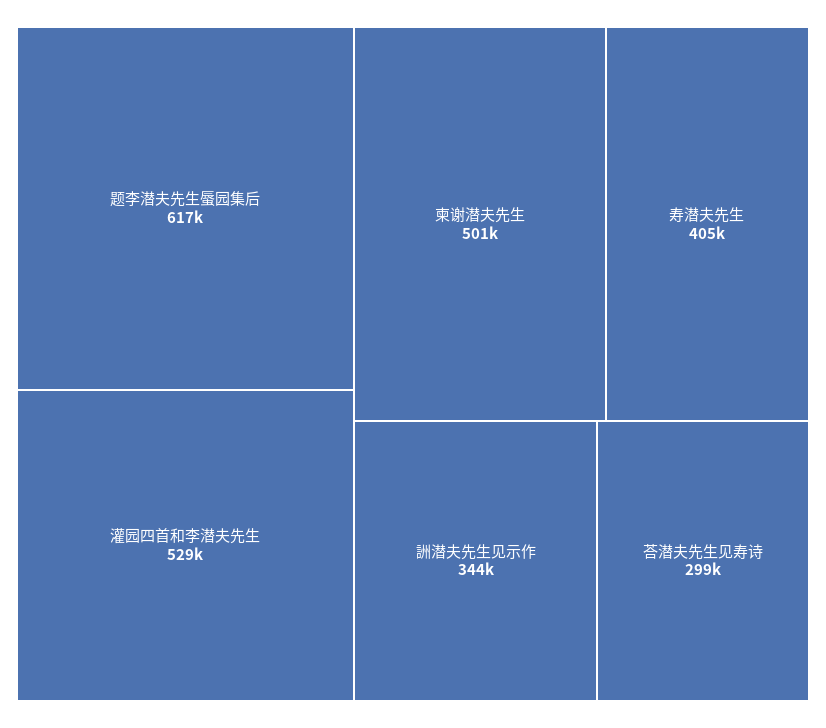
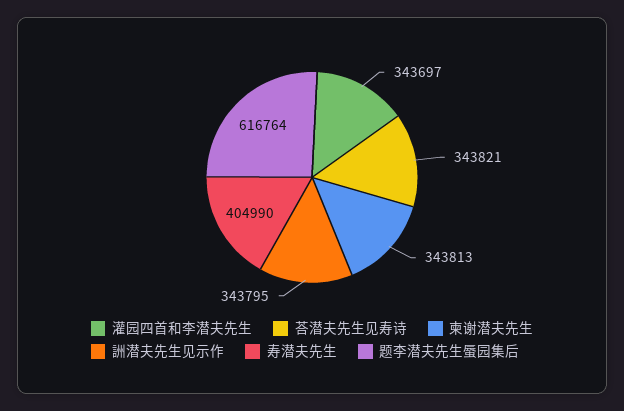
  {
    "题李潜夫先生蜃园集后": 616764,
-   "灌园四首和李潜夫先生": 529000,
+   "灌园四首和李潜夫先生": 343697,
-   "柬谢潜夫先生": 501000,
+   "柬谢潜夫先生": 343813,
    "寿潜夫先生": 404990,
    "詶潜夫先生见示作": 343795,
-   "荅潜夫先生见寿诗": 299000
+   "荅潜夫先生见寿诗": 343821
  }

